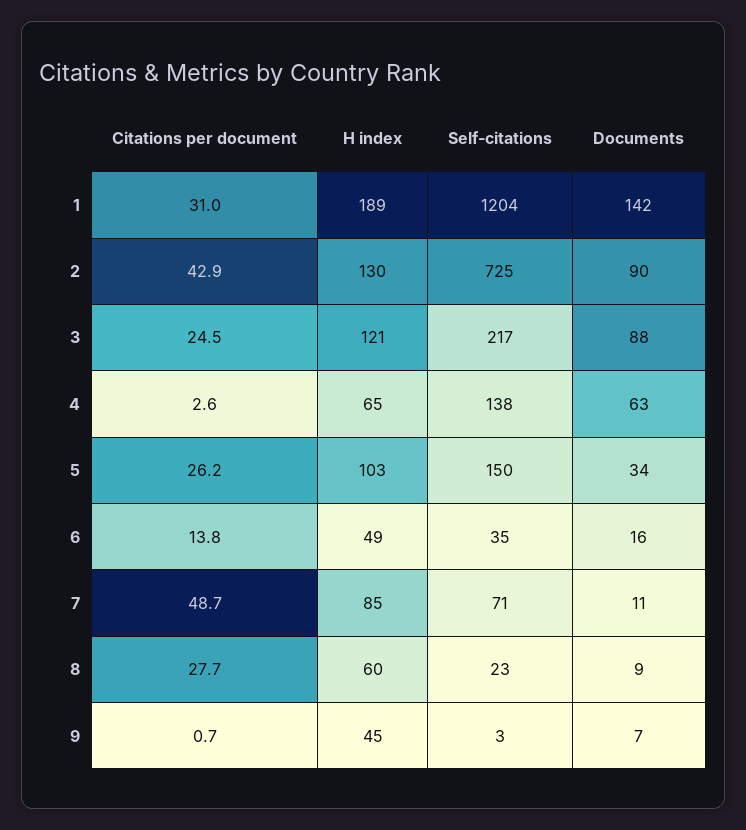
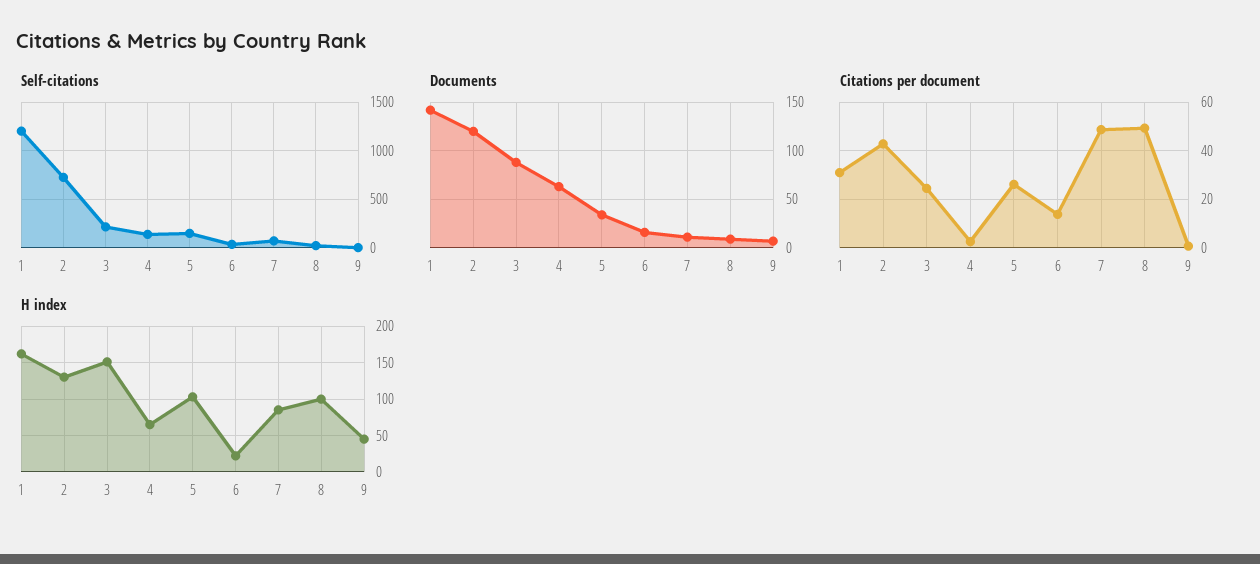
  {
    "Citations per document": {
      "1": 31,
      "2": 42.9,
      "3": 24.5,
      "4": 2.6,
      "5": 26.2,
      "6": 13.8,
      "7": 48.7,
-     "8": 27.7,
+     "8": 50,
      "9": 0.7
    },
    "H index": {
-     "1": 189,
+     "1": 160,
      "2": 130,
-     "3": 121,
+     "3": 150,
      "4": 65,
      "5": 103,
-     "6": 49,
+     "6": 20,
      "7": 85,
-     "8": 60,
+     "8": 100,
      "9": 45
    },
    "Self-citations": {
      "1": 1204,
      "2": 725,
      "3": 217,
      "4": 138,
      "5": 150,
      "6": 35,
      "7": 71,
      "8": 23,
      "9": 3
    },
    "Documents": {
      "1": 142,
-     "2": 90,
+     "2": 120,
      "3": 88,
      "4": 63,
      "5": 34,
      "6": 16,
      "7": 11,
      "8": 9,
      "9": 7
    }
  }

